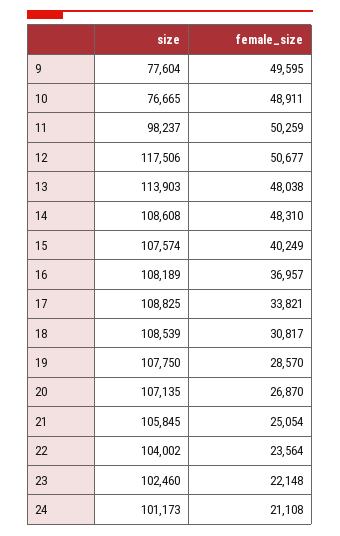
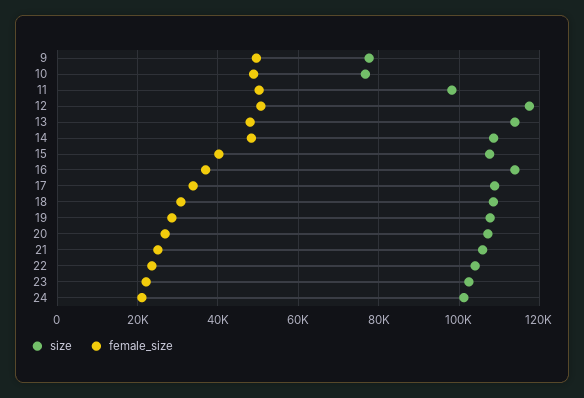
  {
    "size": {
      "9": 77604,
      "10": 76665,
      "11": 98237,
      "12": 117506,
      "13": 113903,
      "14": 108608,
      "15": 107574,
-     "16": 108189,
+     "16": 114000,
      "17": 108825,
      "18": 108539,
      "19": 107750,
      "20": 107135,
      "21": 105845,
      "22": 104002,
      "23": 102460,
      "24": 101173
    },
    "female_size": {
      "9": 49595,
      "10": 48911,
      "11": 50259,
      "12": 50677,
      "13": 48038,
      "14": 48310,
      "15": 40249,
      "16": 36957,
      "17": 33821,
      "18": 30817,
      "19": 28570,
      "20": 26870,
      "21": 25054,
      "22": 23564,
      "23": 22148,
      "24": 21108
    }
  }

